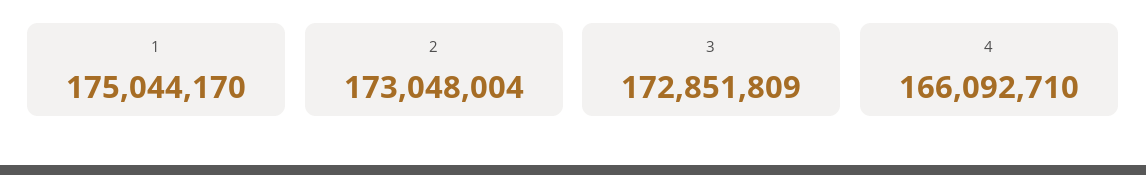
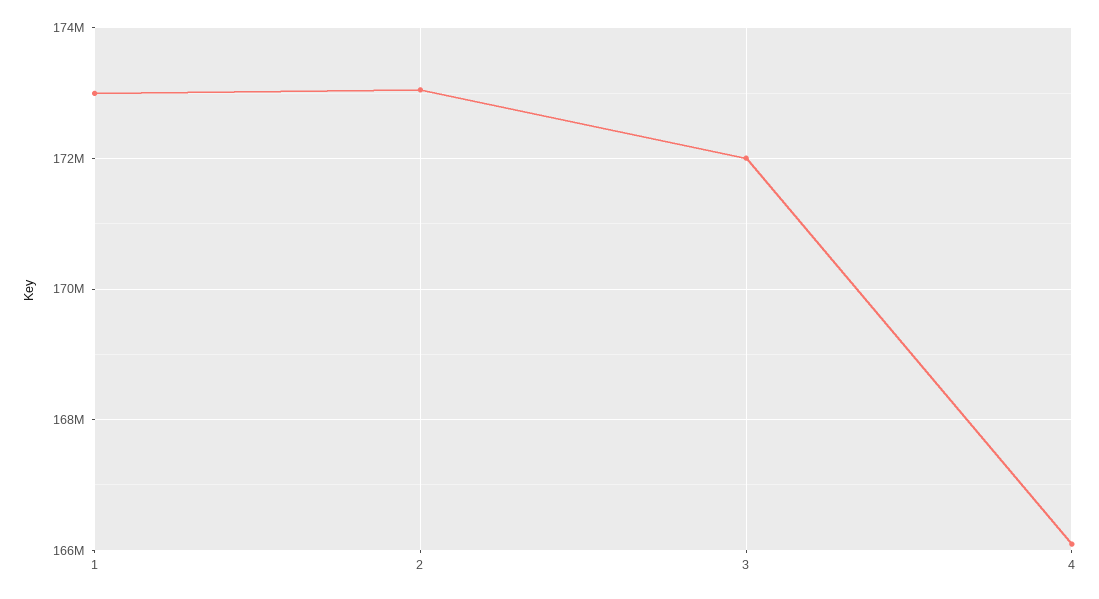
  {
-   "1": 175044170,
+   "1": 173000000,
    "2": 173048004,
-   "3": 172851809,
+   "3": 172000000,
    "4": 166092710
  }

